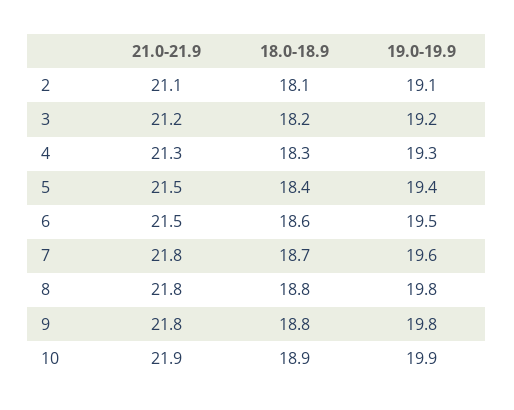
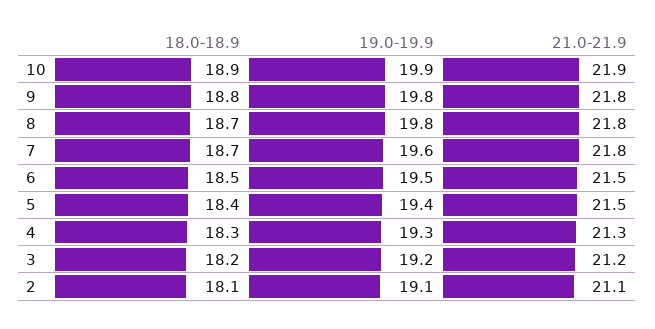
  {
    "21.0-21.9": {
      "2": 21.1,
      "3": 21.2,
      "4": 21.3,
      "5": 21.5,
      "6": 21.5,
      "7": 21.8,
      "8": 21.8,
      "9": 21.8,
      "10": 21.9
    },
    "18.0-18.9": {
      "2": 18.1,
      "3": 18.2,
      "4": 18.3,
      "5": 18.4,
-     "6": 18.6,
+     "6": 18.5,
      "7": 18.7,
-     "8": 18.8,
+     "8": 18.7,
      "9": 18.8,
      "10": 18.9
    },
    "19.0-19.9": {
      "2": 19.1,
      "3": 19.2,
      "4": 19.3,
      "5": 19.4,
      "6": 19.5,
      "7": 19.6,
      "8": 19.8,
      "9": 19.8,
      "10": 19.9
    }
  }

